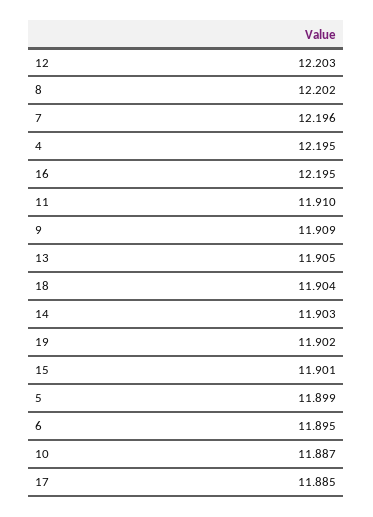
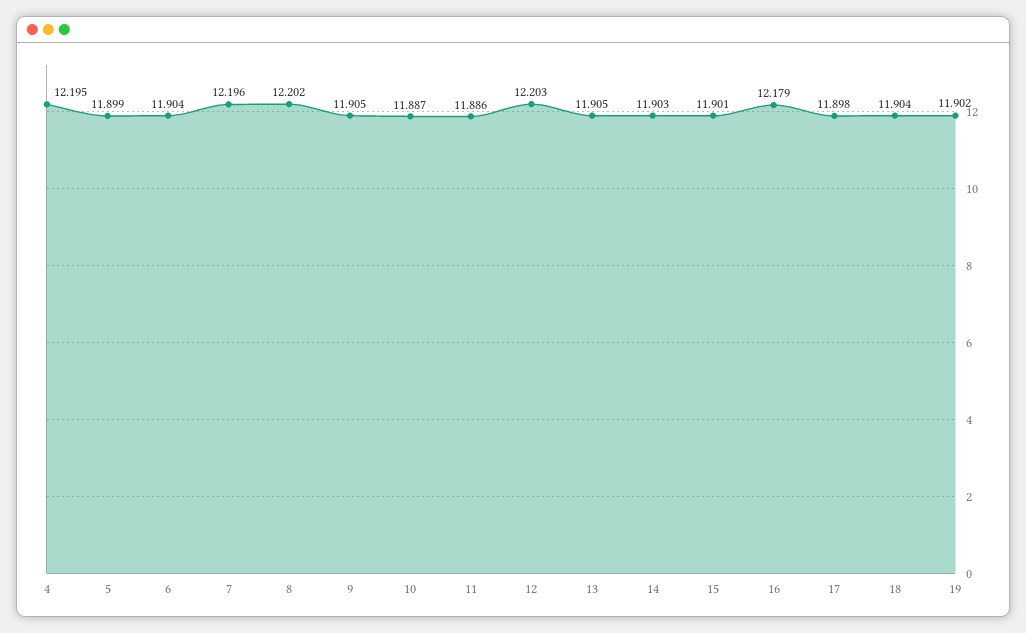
  {
    "12": 12.203,
    "8": 12.202,
    "7": 12.196,
    "4": 12.195,
-   "16": 12.195,
+   "16": 12.179,
-   "11": 11.91,
+   "11": 11.886,
-   "9": 11.909,
+   "9": 11.905,
    "13": 11.905,
    "18": 11.904,
    "14": 11.903,
    "19": 11.902,
    "15": 11.901,
    "5": 11.899,
-   "6": 11.895,
+   "6": 11.904,
    "10": 11.887,
-   "17": 11.885
+   "17": 11.898
  }

